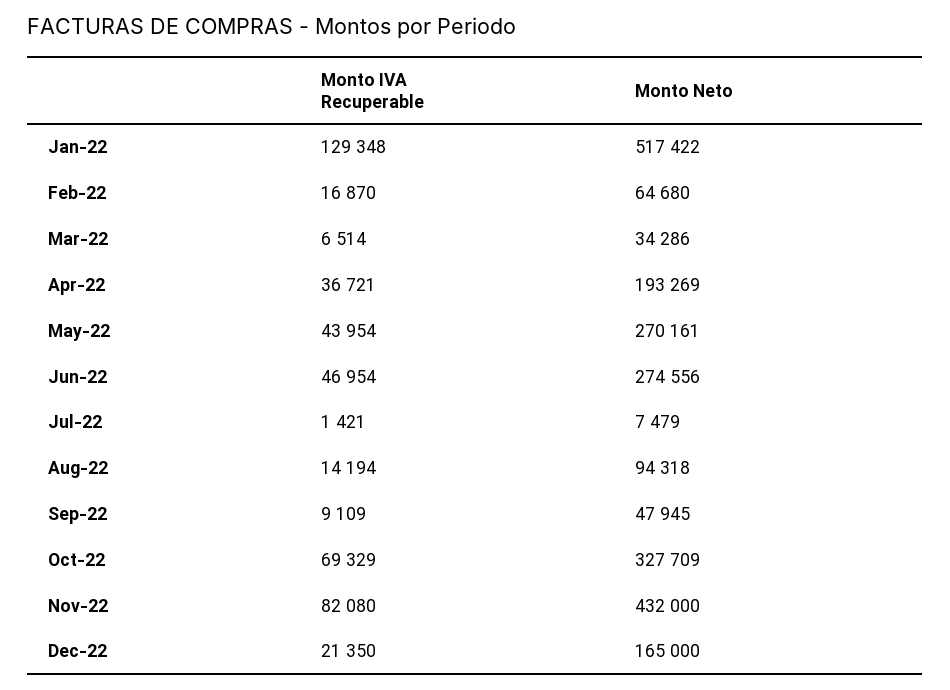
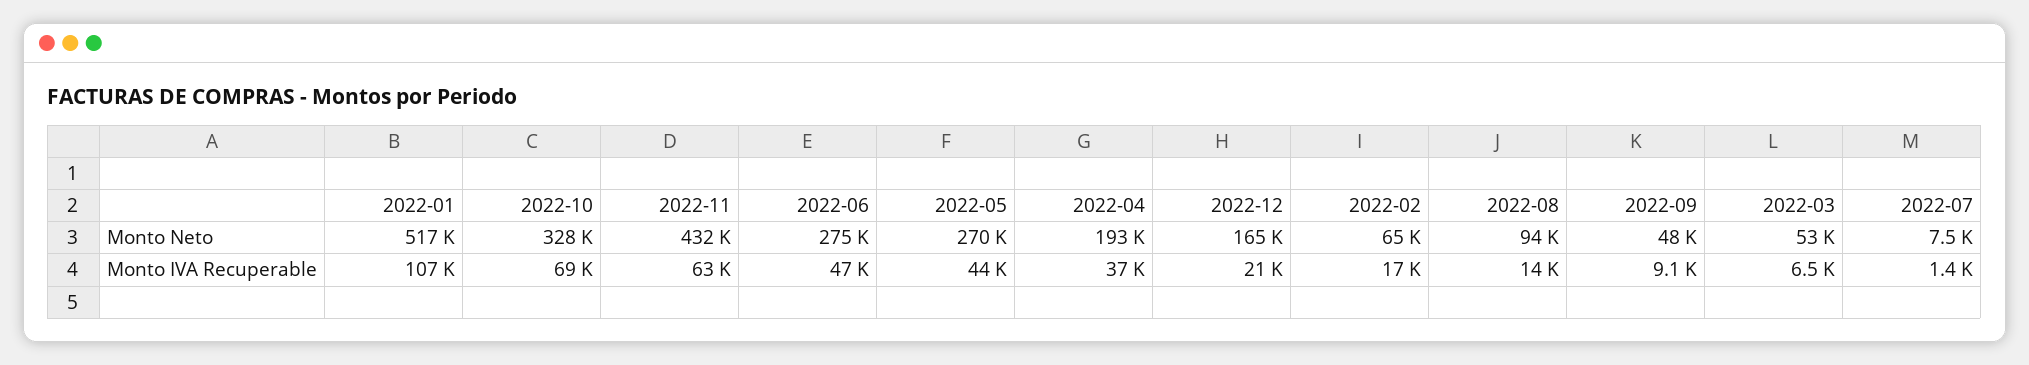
  {
    "Monto IVA Recuperable": {
-     "Jan-22": 129348,
+     "Jan-22": 107000,
      "Feb-22": 16870,
      "Mar-22": 6514,
      "Apr-22": 36721,
      "May-22": 43954,
      "Jun-22": 46954,
      "Jul-22": 1421,
      "Aug-22": 14194,
      "Sep-22": 9109,
      "Oct-22": 69329,
-     "Nov-22": 82080,
+     "Nov-22": 63000,
      "Dec-22": 21350
    },
    "Monto Neto": {
      "Jan-22": 517422,
      "Feb-22": 64680,
-     "Mar-22": 34286,
+     "Mar-22": 53000,
      "Apr-22": 193269,
      "May-22": 270161,
      "Jun-22": 274556,
      "Jul-22": 7479,
      "Aug-22": 94318,
      "Sep-22": 47945,
      "Oct-22": 327709,
      "Nov-22": 432000,
      "Dec-22": 165000
    }
  }

